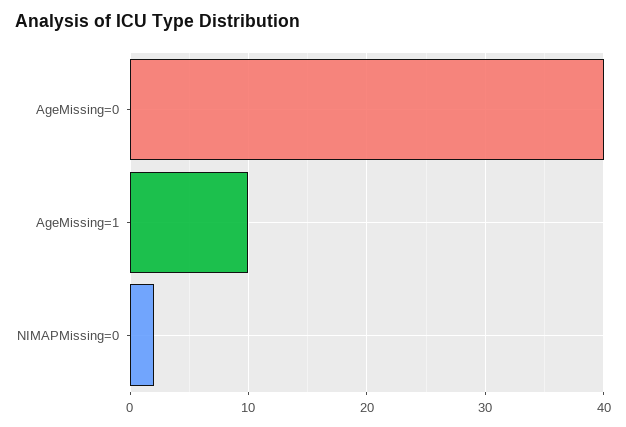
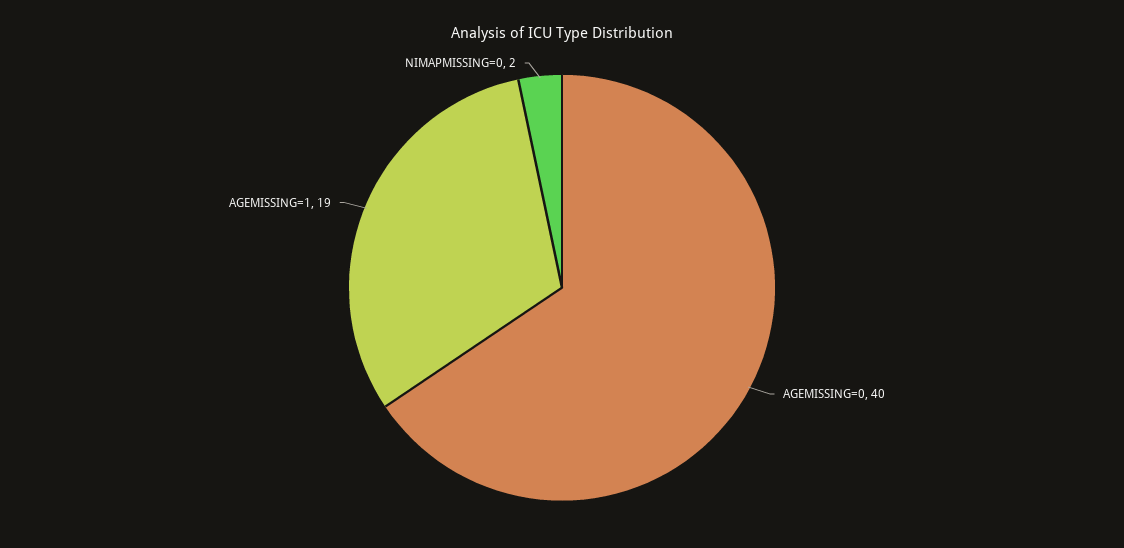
  {
    "AgeMissing=0": 40,
-   "AgeMissing=1": 10,
+   "AgeMissing=1": 19,
    "NIMAPMissing=0": 2
  }

